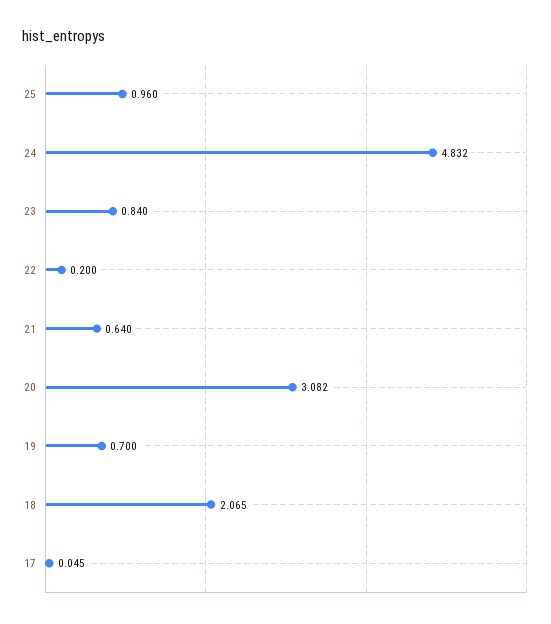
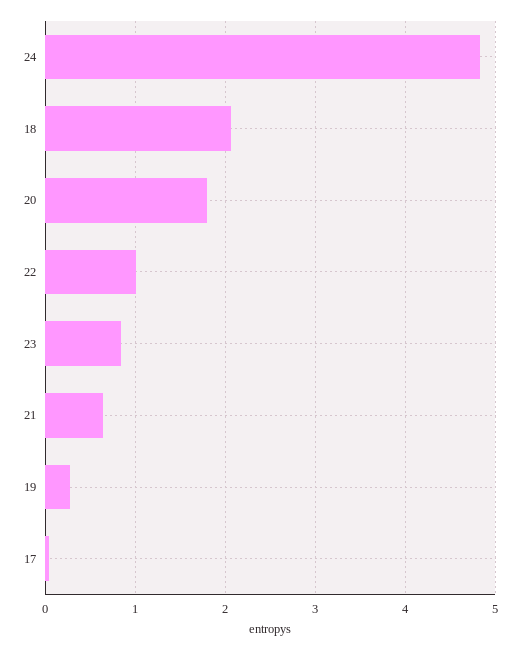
  {
-   "25": 0.96,
    "24": 4.832,
    "23": 0.84,
-   "22": 0.2,
+   "22": 1,
    "21": 0.64,
-   "20": 3.082,
+   "20": 1.8,
-   "19": 0.7,
+   "19": 0.3,
    "18": 2.065,
    "17": 0.045
  }

